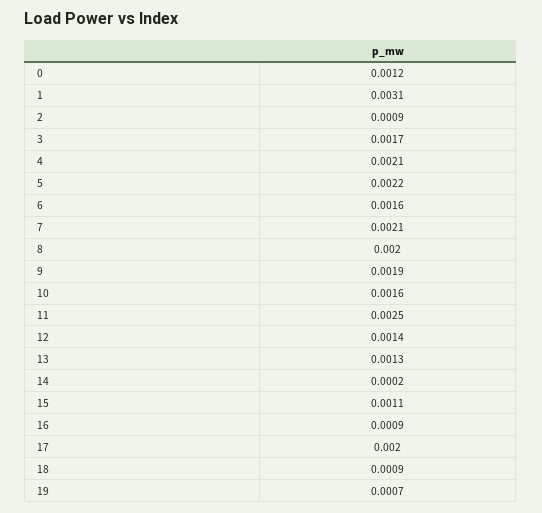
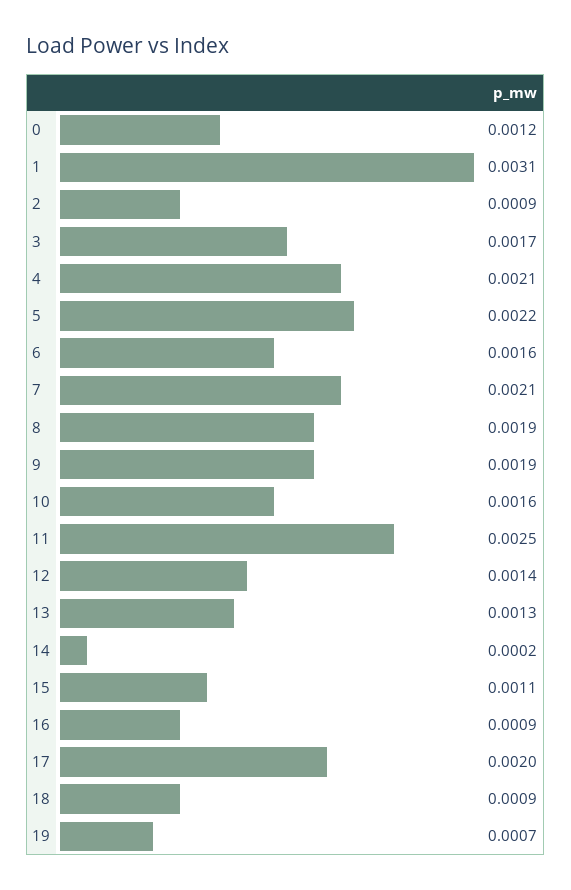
  {
    "0": 0.0012,
    "1": 0.0031,
    "2": 0.0009,
    "3": 0.0017,
    "4": 0.0021,
    "5": 0.0022,
    "6": 0.0016,
    "7": 0.0021,
-   "8": 0.002,
+   "8": 0.0019,
    "9": 0.0019,
    "10": 0.0016,
    "11": 0.0025,
    "12": 0.0014,
    "13": 0.0013,
    "14": 0.0002,
    "15": 0.0011,
    "16": 0.0009,
    "17": 0.002,
    "18": 0.0009,
    "19": 0.0007
  }

